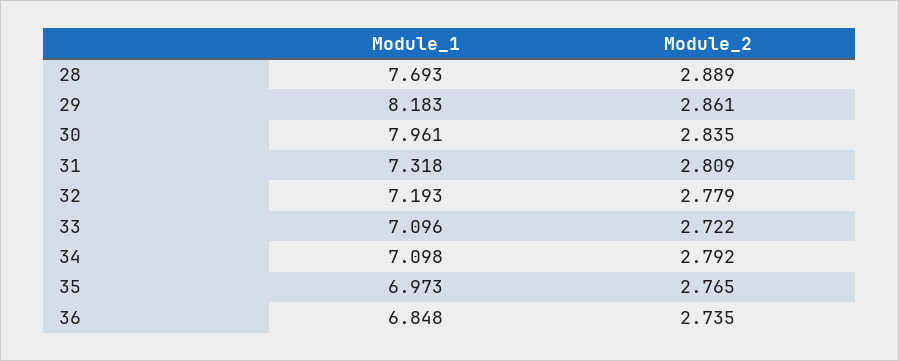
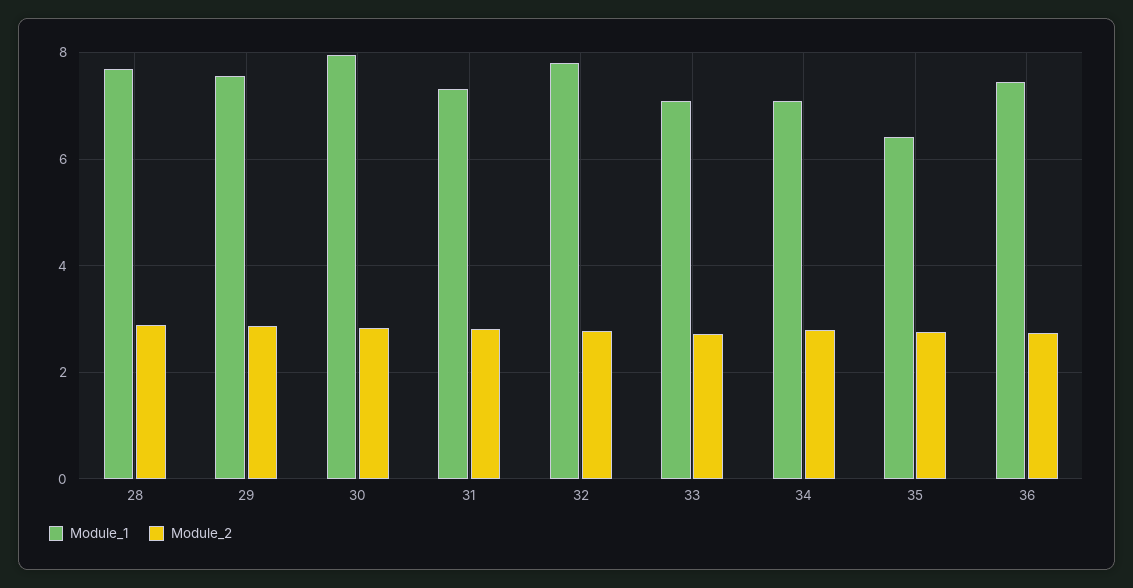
  {
    "Module_1": {
      "28": 7.693,
-     "29": 8.183,
+     "29": 7.6,
      "30": 7.961,
      "31": 7.318,
-     "32": 7.193,
+     "32": 7.8,
      "33": 7.096,
      "34": 7.098,
-     "35": 6.973,
+     "35": 6.4,
-     "36": 6.848
+     "36": 7.4
    },
    "Module_2": {
      "28": 2.889,
      "29": 2.861,
      "30": 2.835,
      "31": 2.809,
      "32": 2.779,
      "33": 2.722,
      "34": 2.792,
      "35": 2.765,
      "36": 2.735
    }
  }

